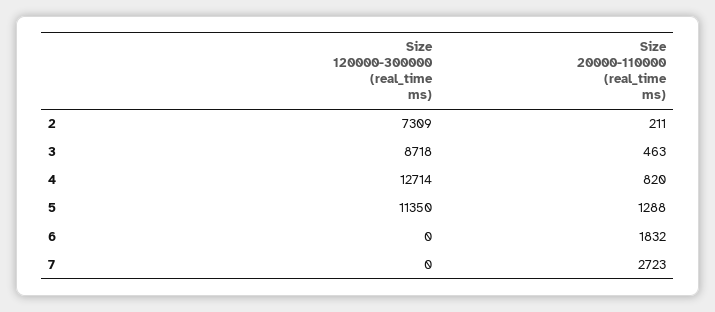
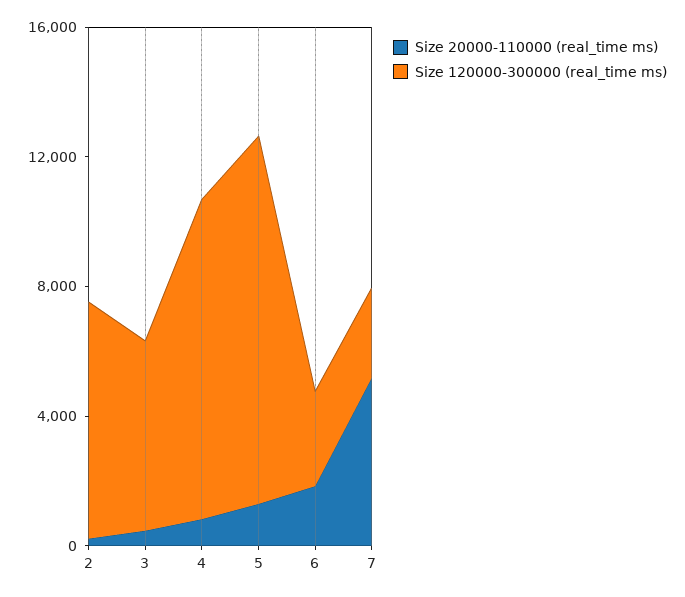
  {
    "Size 120000-300000 (real_time ms)": {
      "2": 7309,
-     "3": 8718,
+     "3": 6000,
-     "4": 12714,
+     "4": 10000,
      "5": 11350,
-     "6": 0,
+     "6": 3000,
-     "7": 0
+     "7": 3000
    },
    "Size 20000-110000 (real_time ms)": {
      "2": 211,
      "3": 463,
      "4": 820,
      "5": 1288,
      "6": 1832,
-     "7": 2723
+     "7": 5000
    }
  }

